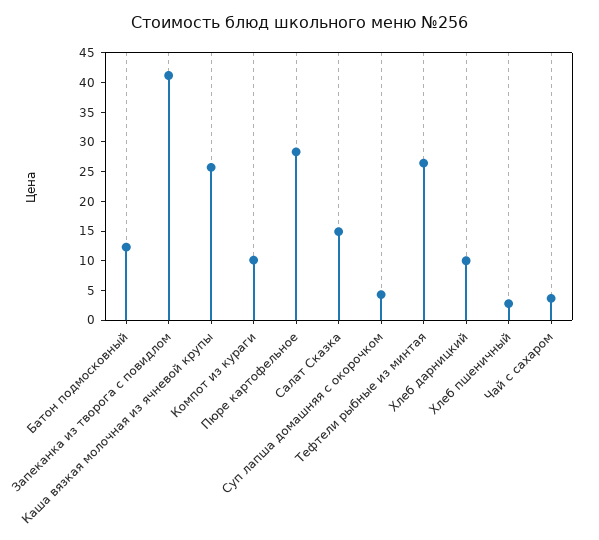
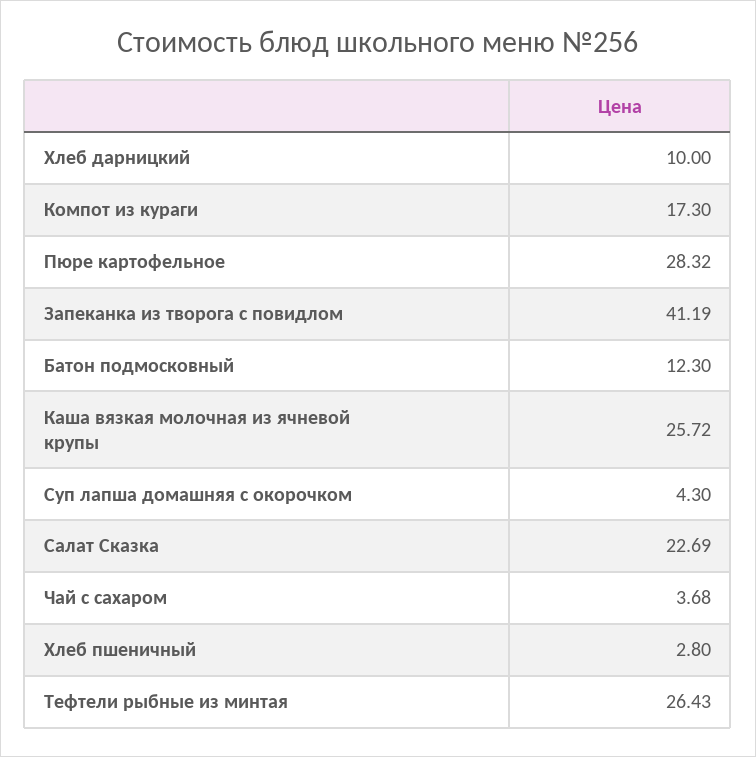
  {
    "Батон подмосковный": 12.3,
    "Запеканка из творога с повидлом": 41.19,
    "Каша вязкая молочная из ячневой крупы": 25.72,
-   "Компот из кураги": 10,
+   "Компот из кураги": 17.3,
    "Пюре картофельное": 28.32,
-   "Салат Сказка": 15,
+   "Салат Сказка": 22.69,
    "Суп лапша домашняя с окорочком": 4.3,
    "Тефтели рыбные из минтая": 26.43,
    "Хлеб дарницкий": 10,
    "Хлеб пшеничный": 2.8,
    "Чай с сахаром": 3.68
  }

